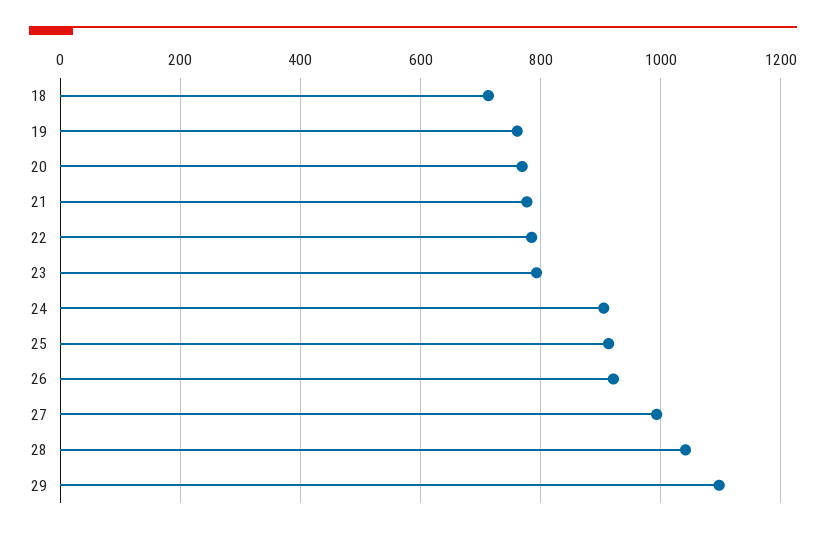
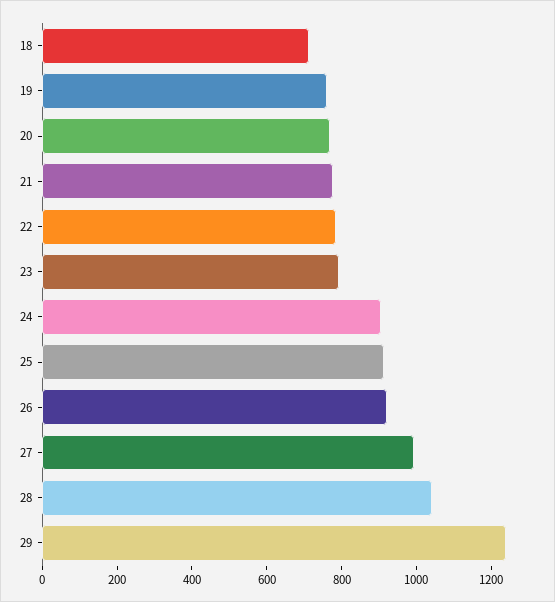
  {
    "18": 720,
    "19": 760,
    "20": 760,
    "21": 780,
    "22": 780,
    "23": 800,
    "24": 900,
    "25": 920,
    "26": 920,
    "27": 1000,
    "28": 1040,
-   "29": 1100
+   "29": 1250
  }

